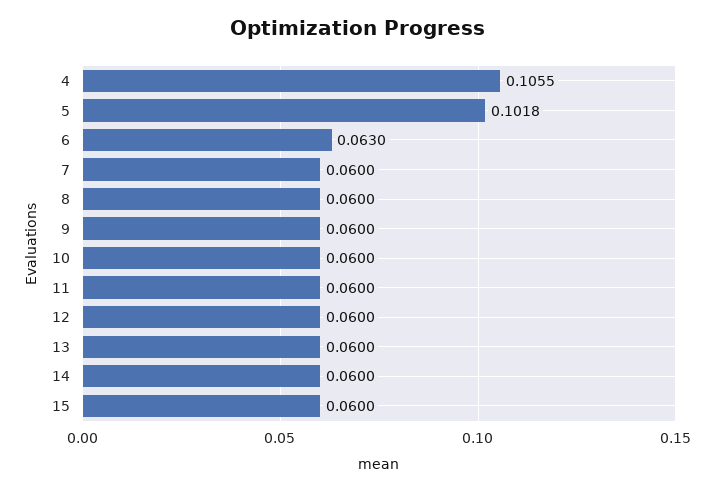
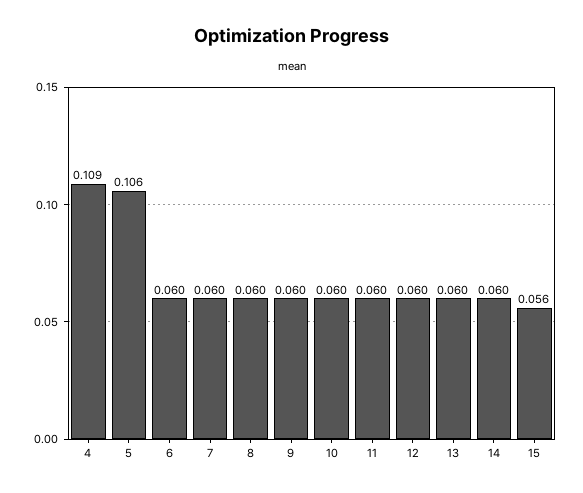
  {
-   "4": 0.1055,
+   "4": 0.109,
-   "5": 0.1018,
+   "5": 0.106,
-   "6": 0.063,
+   "6": 0.06,
    "7": 0.06,
    "8": 0.06,
    "9": 0.06,
    "10": 0.06,
    "11": 0.06,
    "12": 0.06,
    "13": 0.06,
    "14": 0.06,
-   "15": 0.06
+   "15": 0.056
  }

